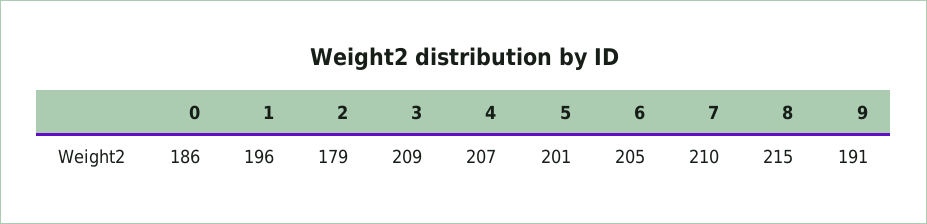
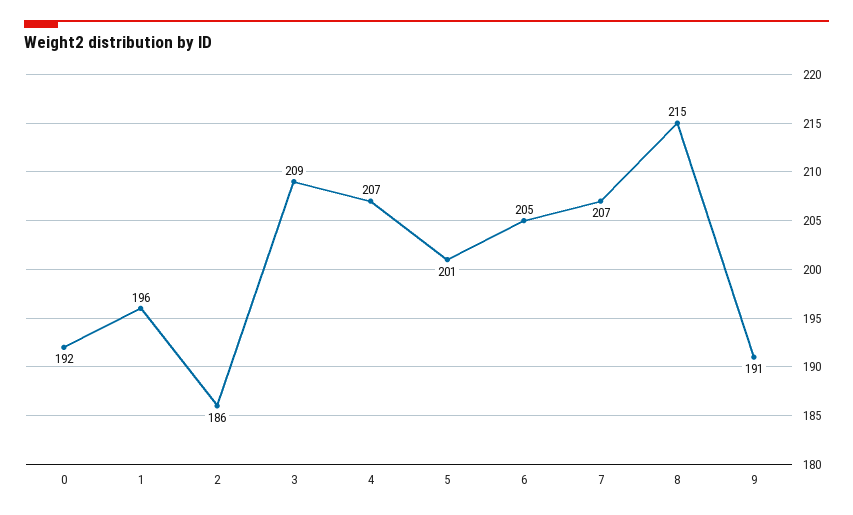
  {
-   "0": 186,
+   "0": 192,
    "1": 196,
-   "2": 179,
+   "2": 186,
    "3": 209,
    "4": 207,
    "5": 201,
    "6": 205,
-   "7": 210,
+   "7": 207,
    "8": 215,
    "9": 191
  }

